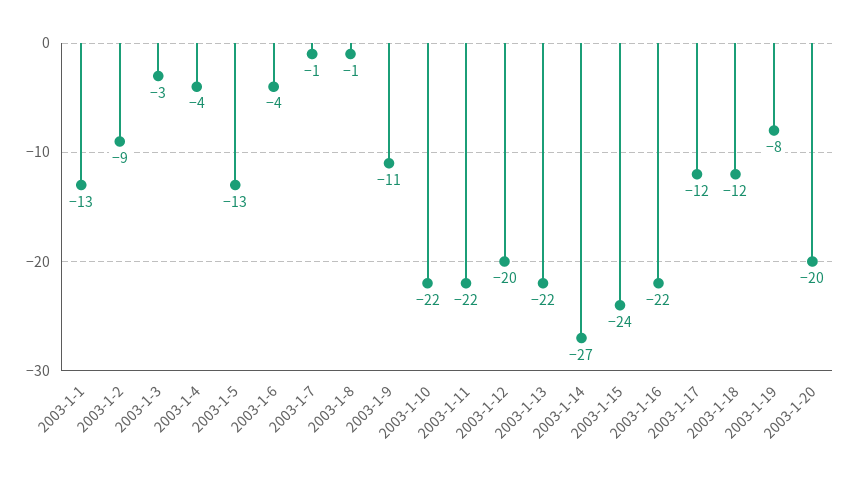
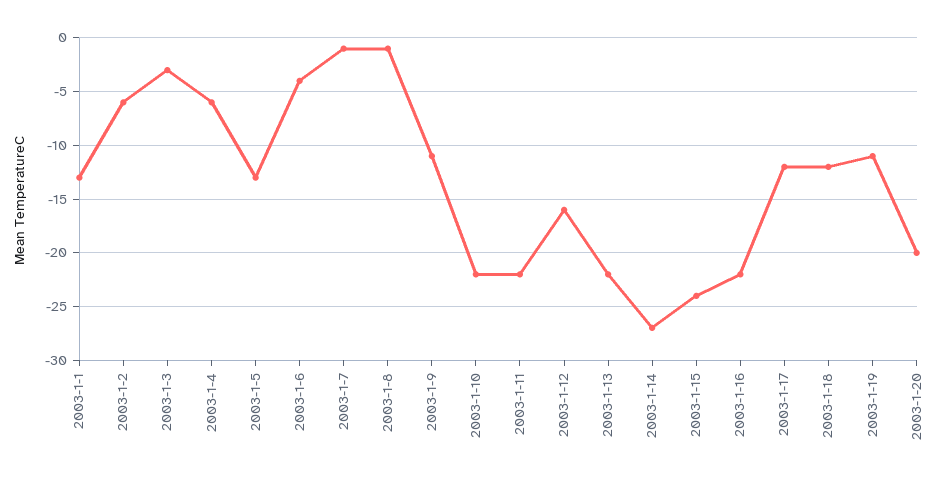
  {
    "2003-1-1": -13,
-   "2003-1-2": -9,
+   "2003-1-2": -6,
    "2003-1-3": -3,
-   "2003-1-4": -4,
+   "2003-1-4": -6,
    "2003-1-5": -13,
    "2003-1-6": -4,
    "2003-1-7": -1,
    "2003-1-8": -1,
    "2003-1-9": -11,
    "2003-1-10": -22,
    "2003-1-11": -22,
-   "2003-1-12": -20,
+   "2003-1-12": -16,
    "2003-1-13": -22,
    "2003-1-14": -27,
    "2003-1-15": -24,
    "2003-1-16": -22,
    "2003-1-17": -12,
    "2003-1-18": -12,
-   "2003-1-19": -8,
+   "2003-1-19": -11,
    "2003-1-20": -20
  }

